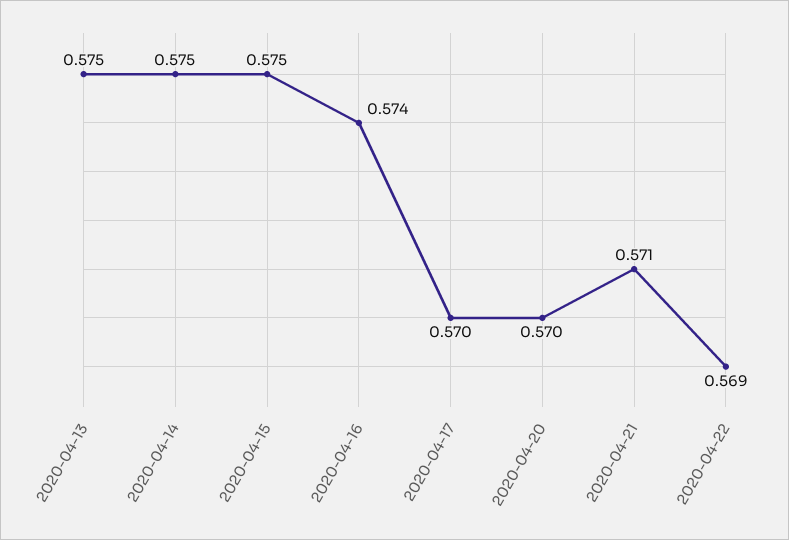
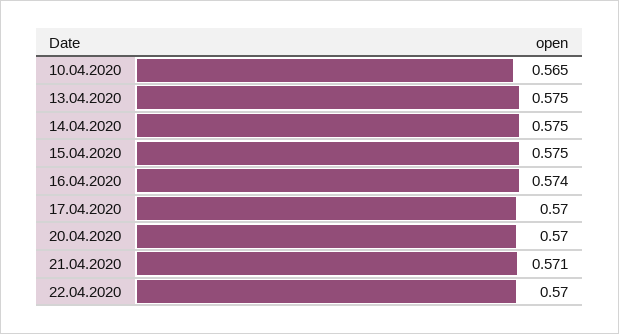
  {
    "2020-04-13": 0.575,
    "2020-04-14": 0.575,
    "2020-04-15": 0.575,
    "2020-04-16": 0.574,
    "2020-04-17": 0.57,
    "2020-04-20": 0.57,
    "2020-04-21": 0.571,
-   "2020-04-22": 0.569
+   "2020-04-22": 0.57,
+   "10.04.2020": 0.565
  }

